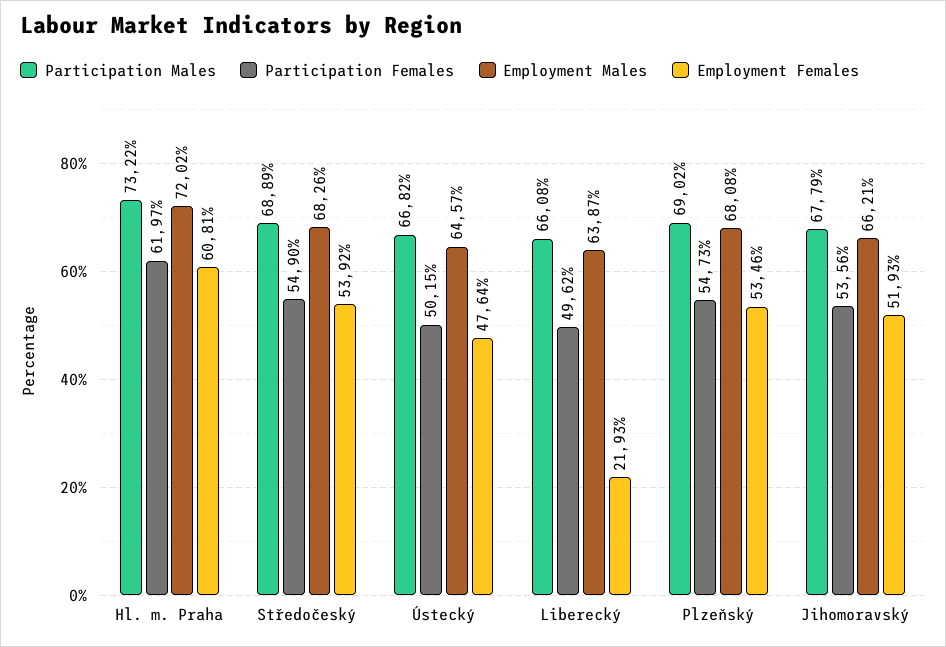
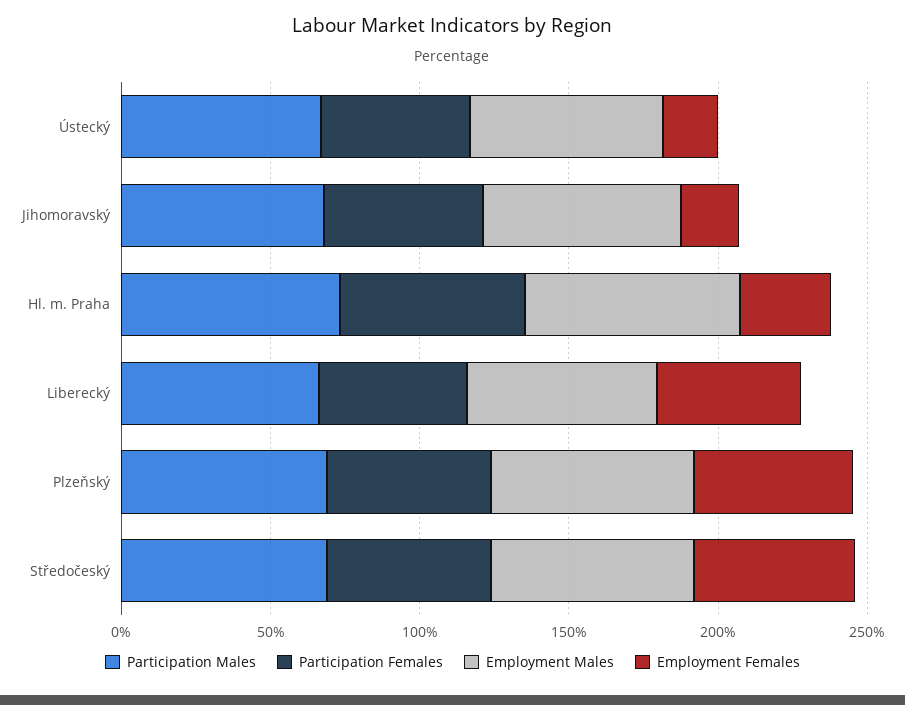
  {
    "Participation Males": {
      "Hl. m. Praha": 73.22,
      "Středočeský": 68.89,
      "Ústecký": 66.82,
      "Liberecký": 66.08,
      "Plzeňský": 69.02,
      "Jihomoravský": 67.79
    },
    "Participation Females": {
      "Hl. m. Praha": 61.97,
      "Středočeský": 54.9,
      "Ústecký": 50.15,
      "Liberecký": 49.62,
      "Plzeňský": 54.73,
      "Jihomoravský": 53.56
    },
    "Employment Males": {
      "Hl. m. Praha": 72.02,
      "Středočeský": 68.26,
      "Ústecký": 64.57,
      "Liberecký": 63.87,
      "Plzeňský": 68.08,
      "Jihomoravský": 66.21
    },
    "Employment Females": {
-     "Hl. m. Praha": 60.81,
+     "Hl. m. Praha": 30,
      "Středočeský": 53.92,
-     "Ústecký": 47.64,
+     "Ústecký": 20,
-     "Liberecký": 21.93,
+     "Liberecký": 50,
      "Plzeňský": 53.46,
-     "Jihomoravský": 51.93
+     "Jihomoravský": 20
    }
  }

